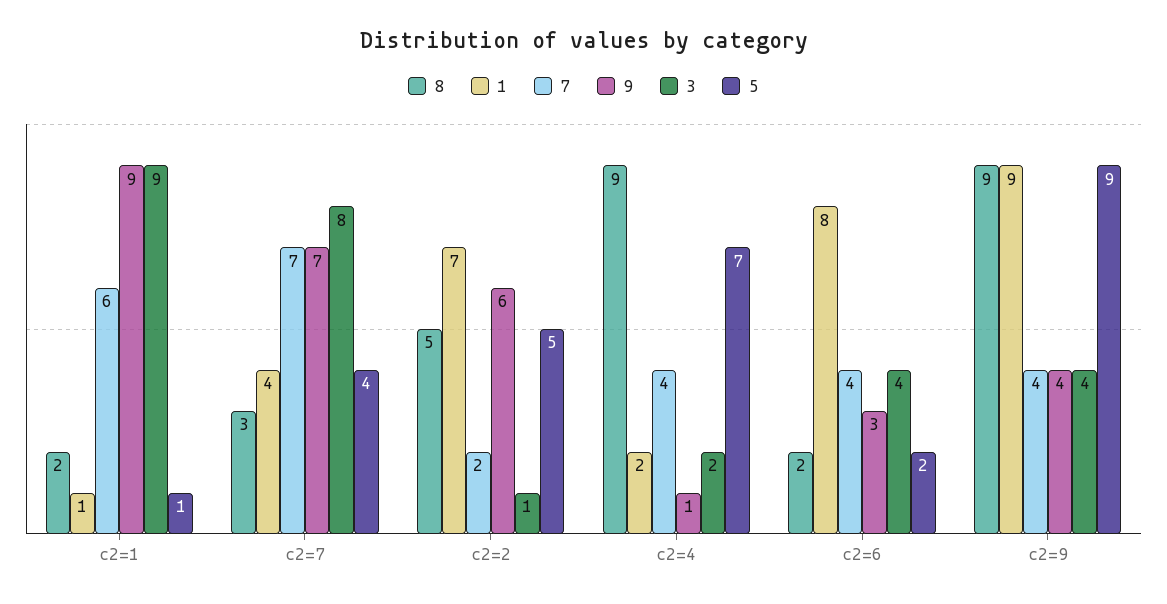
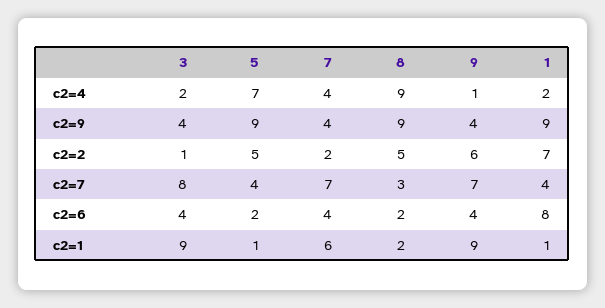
  {
    "8": {
      "c2=1": 2,
      "c2=7": 3,
      "c2=2": 5,
      "c2=4": 9,
      "c2=6": 2,
      "c2=9": 9
    },
    "1": {
      "c2=1": 1,
      "c2=7": 4,
      "c2=2": 7,
      "c2=4": 2,
      "c2=6": 8,
      "c2=9": 9
    },
    "7": {
      "c2=1": 6,
      "c2=7": 7,
      "c2=2": 2,
      "c2=4": 4,
      "c2=6": 4,
      "c2=9": 4
    },
    "9": {
      "c2=1": 9,
      "c2=7": 7,
      "c2=2": 6,
      "c2=4": 1,
-     "c2=6": 3,
+     "c2=6": 4,
      "c2=9": 4
    },
    "3": {
      "c2=1": 9,
      "c2=7": 8,
      "c2=2": 1,
      "c2=4": 2,
      "c2=6": 4,
      "c2=9": 4
    },
    "5": {
      "c2=1": 1,
      "c2=7": 4,
      "c2=2": 5,
      "c2=4": 7,
      "c2=6": 2,
      "c2=9": 9
    }
  }

